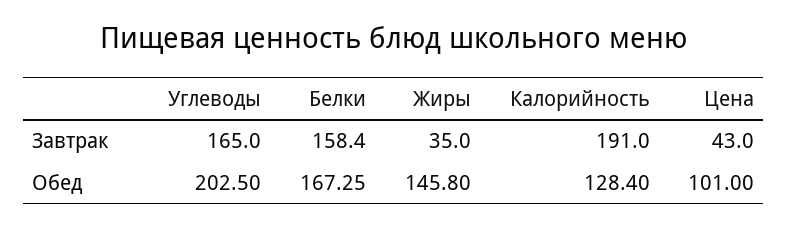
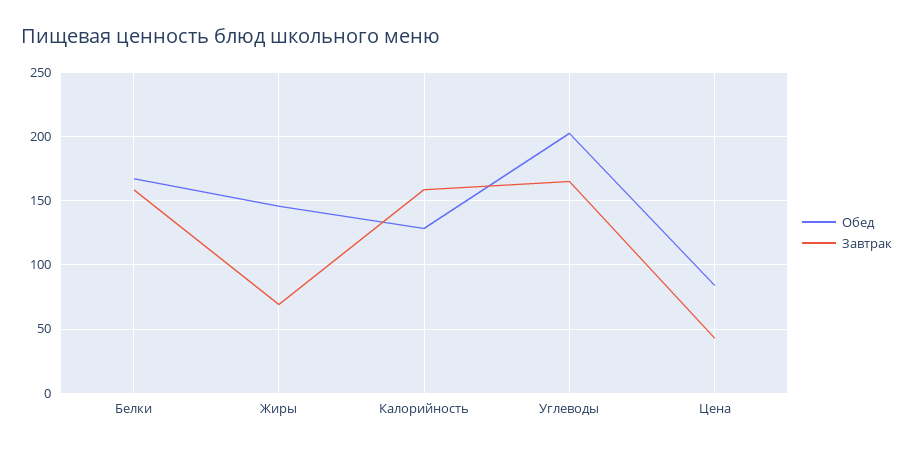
  {
    "Завтрак": {
      "Углеводы": 165,
      "Белки": 158.4,
-     "Жиры": 35,
+     "Жиры": 70,
-     "Калорийность": 191,
+     "Калорийность": 160,
      "Цена": 43
    },
    "Обед": {
      "Углеводы": 202.5,
      "Белки": 167.25,
      "Жиры": 145.8,
      "Калорийность": 128.4,
-     "Цена": 101
+     "Цена": 85
    }
  }

